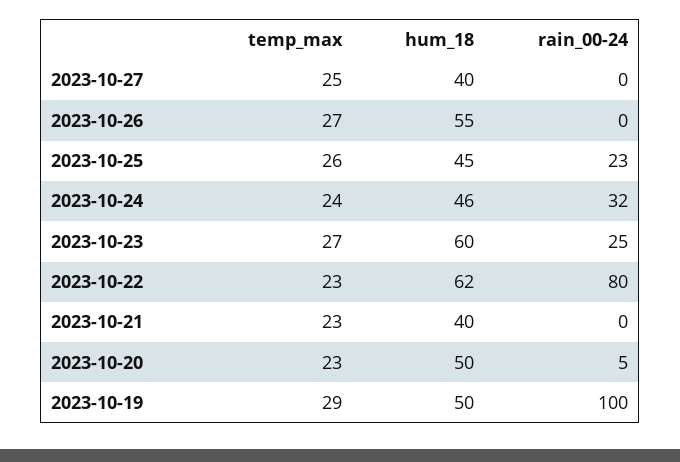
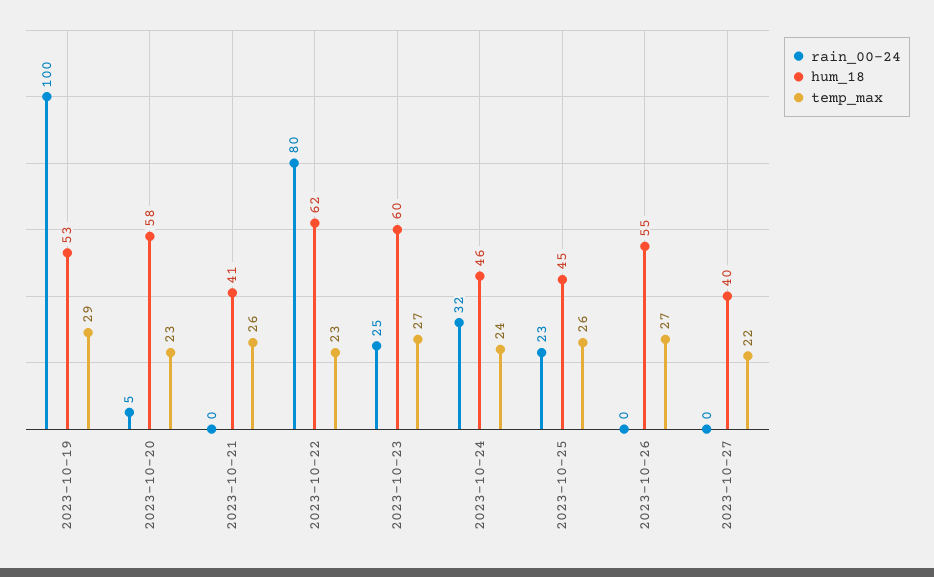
  {
    "temp_max": {
-     "2023-10-27": 25,
+     "2023-10-27": 22,
      "2023-10-26": 27,
      "2023-10-25": 26,
      "2023-10-24": 24,
      "2023-10-23": 27,
      "2023-10-22": 23,
-     "2023-10-21": 23,
+     "2023-10-21": 26,
      "2023-10-20": 23,
      "2023-10-19": 29
    },
    "hum_18": {
      "2023-10-27": 40,
      "2023-10-26": 55,
      "2023-10-25": 45,
      "2023-10-24": 46,
      "2023-10-23": 60,
      "2023-10-22": 62,
-     "2023-10-21": 40,
+     "2023-10-21": 41,
-     "2023-10-20": 50,
+     "2023-10-20": 58,
-     "2023-10-19": 50
+     "2023-10-19": 53
    },
    "rain_00-24": {
      "2023-10-27": 0,
      "2023-10-26": 0,
      "2023-10-25": 23,
      "2023-10-24": 32,
      "2023-10-23": 25,
      "2023-10-22": 80,
      "2023-10-21": 0,
      "2023-10-20": 5,
      "2023-10-19": 100
    }
  }

